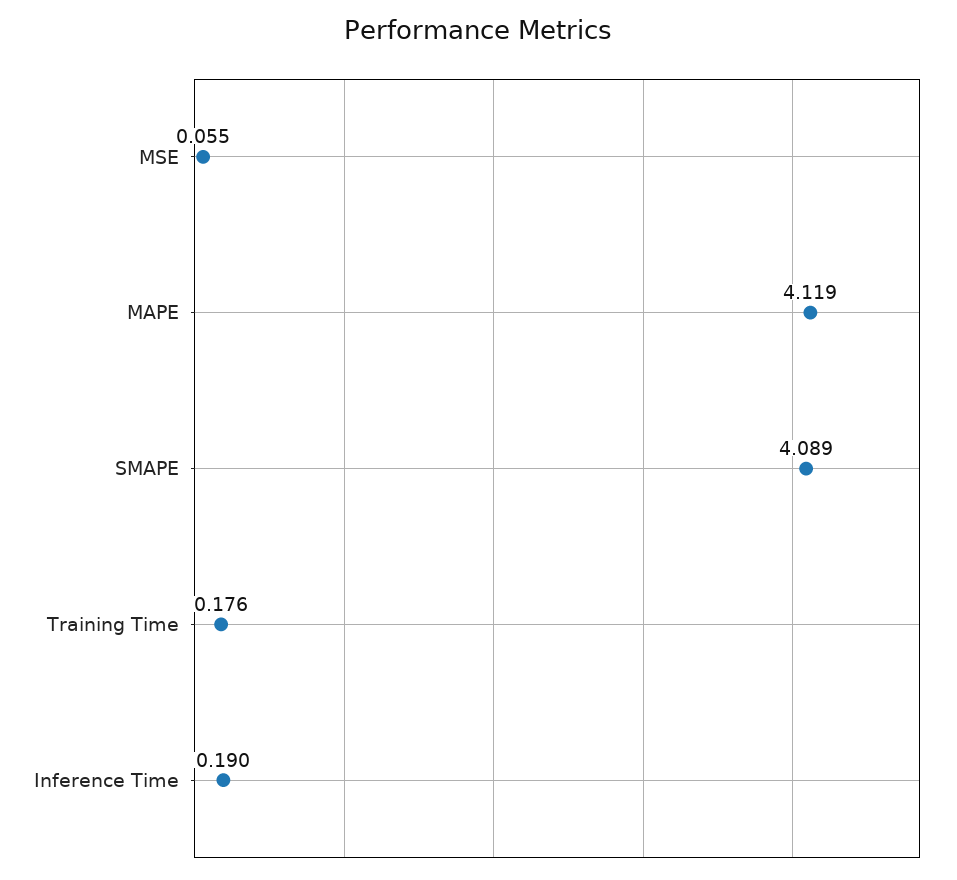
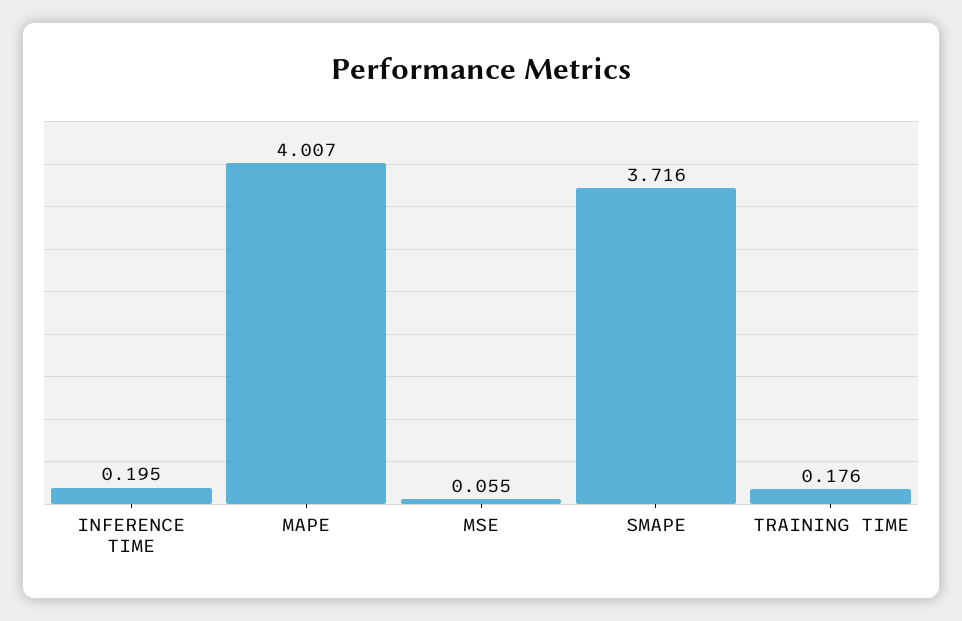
  {
    "MSE": 0.055,
-   "MAPE": 4.119,
+   "MAPE": 4.007,
-   "SMAPE": 4.089,
+   "SMAPE": 3.716,
    "Training Time": 0.176,
-   "Inference Time": 0.19
+   "Inference Time": 0.195
  }

